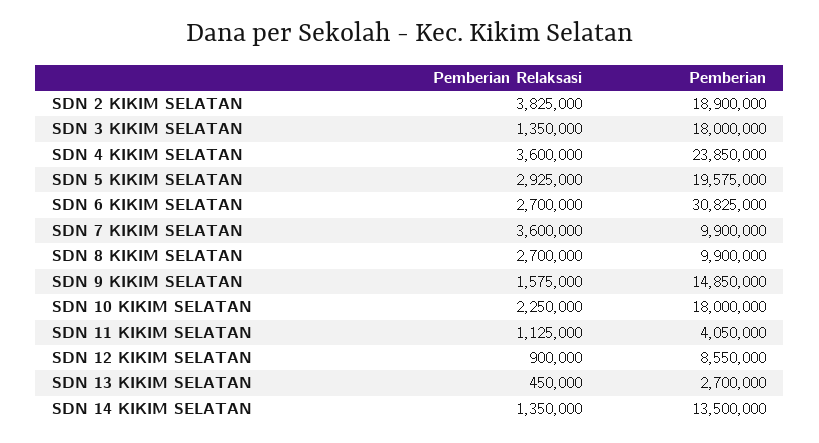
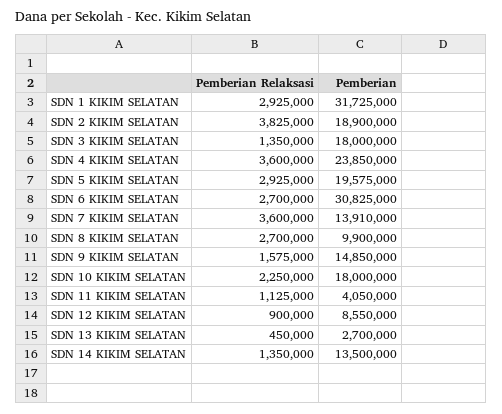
  {
    "Pemberian Relaksasi": {
      "SDN 2 KIKIM SELATAN": 3825000,
      "SDN 3 KIKIM SELATAN": 1350000,
      "SDN 4 KIKIM SELATAN": 3600000,
      "SDN 5 KIKIM SELATAN": 2925000,
      "SDN 6 KIKIM SELATAN": 2700000,
      "SDN 7 KIKIM SELATAN": 3600000,
      "SDN 8 KIKIM SELATAN": 2700000,
      "SDN 9 KIKIM SELATAN": 1575000,
      "SDN 10 KIKIM SELATAN": 2250000,
      "SDN 11 KIKIM SELATAN": 1125000,
      "SDN 12 KIKIM SELATAN": 900000,
      "SDN 13 KIKIM SELATAN": 450000,
-     "SDN 14 KIKIM SELATAN": 1350000
+     "SDN 14 KIKIM SELATAN": 1350000,
+     "SDN 1 KIKIM SELATAN": 2925000
    },
    "Pemberian": {
      "SDN 2 KIKIM SELATAN": 18900000,
      "SDN 3 KIKIM SELATAN": 18000000,
      "SDN 4 KIKIM SELATAN": 23850000,
      "SDN 5 KIKIM SELATAN": 19575000,
      "SDN 6 KIKIM SELATAN": 30825000,
-     "SDN 7 KIKIM SELATAN": 9900000,
+     "SDN 7 KIKIM SELATAN": 13910000,
      "SDN 8 KIKIM SELATAN": 9900000,
      "SDN 9 KIKIM SELATAN": 14850000,
      "SDN 10 KIKIM SELATAN": 18000000,
      "SDN 11 KIKIM SELATAN": 4050000,
      "SDN 12 KIKIM SELATAN": 8550000,
      "SDN 13 KIKIM SELATAN": 2700000,
-     "SDN 14 KIKIM SELATAN": 13500000
+     "SDN 14 KIKIM SELATAN": 13500000,
+     "SDN 1 KIKIM SELATAN": 31725000
    }
  }

